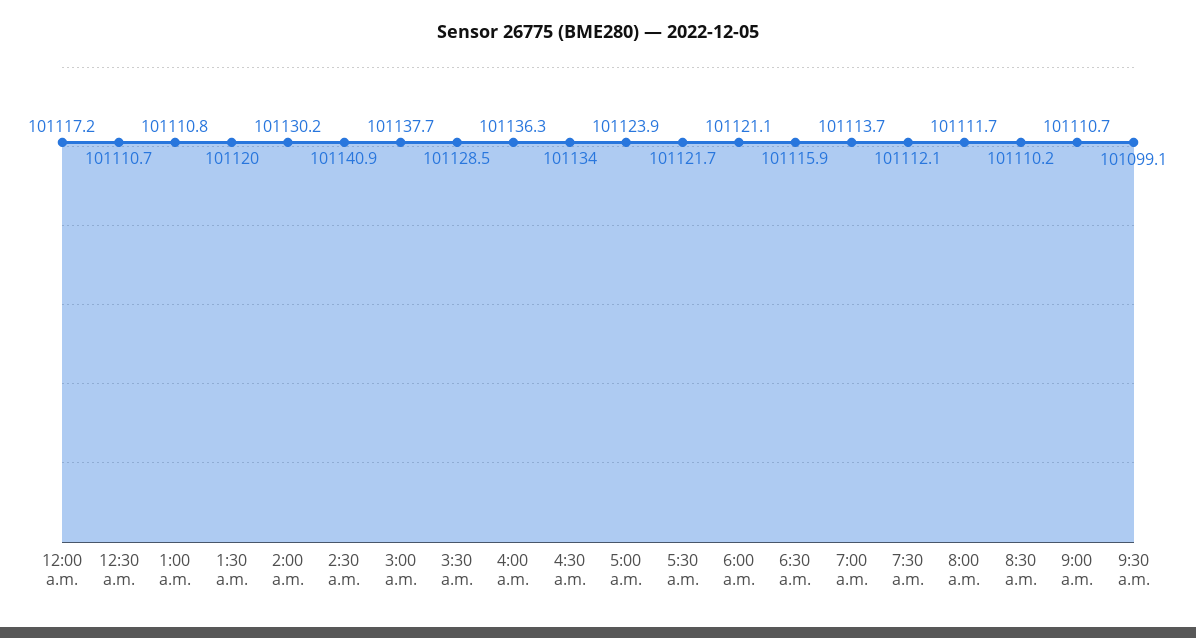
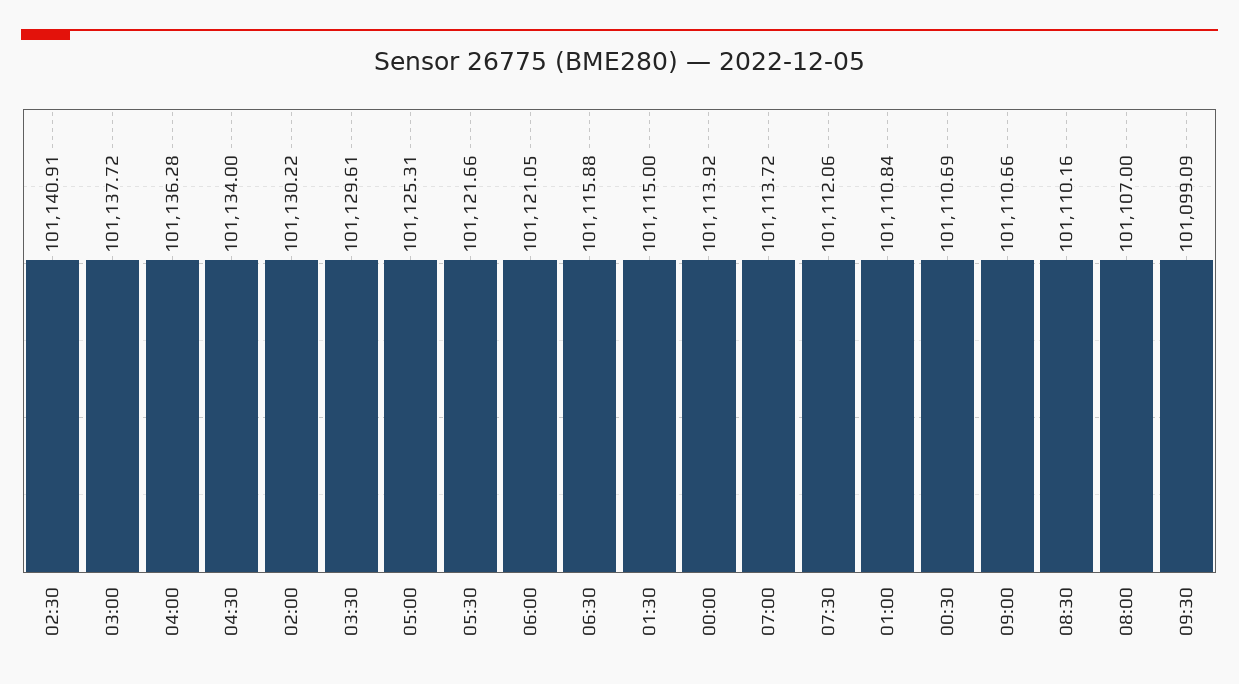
  {
-   "12:00 a.m.": 101117.2,
+   "12:00 a.m.": 101113.92,
    "12:30 a.m.": 101110.69,
    "1:00 a.m.": 101110.84,
-   "1:30 a.m.": 101120,
+   "1:30 a.m.": 101115,
    "2:00 a.m.": 101130.22,
    "2:30 a.m.": 101140.91,
    "3:00 a.m.": 101137.72,
-   "3:30 a.m.": 101128.5,
+   "3:30 a.m.": 101129.61,
    "4:00 a.m.": 101136.28,
    "4:30 a.m.": 101134,
-   "5:00 a.m.": 101123.9,
+   "5:00 a.m.": 101125.31,
    "5:30 a.m.": 101121.66,
    "6:00 a.m.": 101121.05,
    "6:30 a.m.": 101115.88,
    "7:00 a.m.": 101113.72,
    "7:30 a.m.": 101112.06,
-   "8:00 a.m.": 101111.7,
+   "8:00 a.m.": 101107,
    "8:30 a.m.": 101110.16,
    "9:00 a.m.": 101110.66,
    "9:30 a.m.": 101099.09
  }

